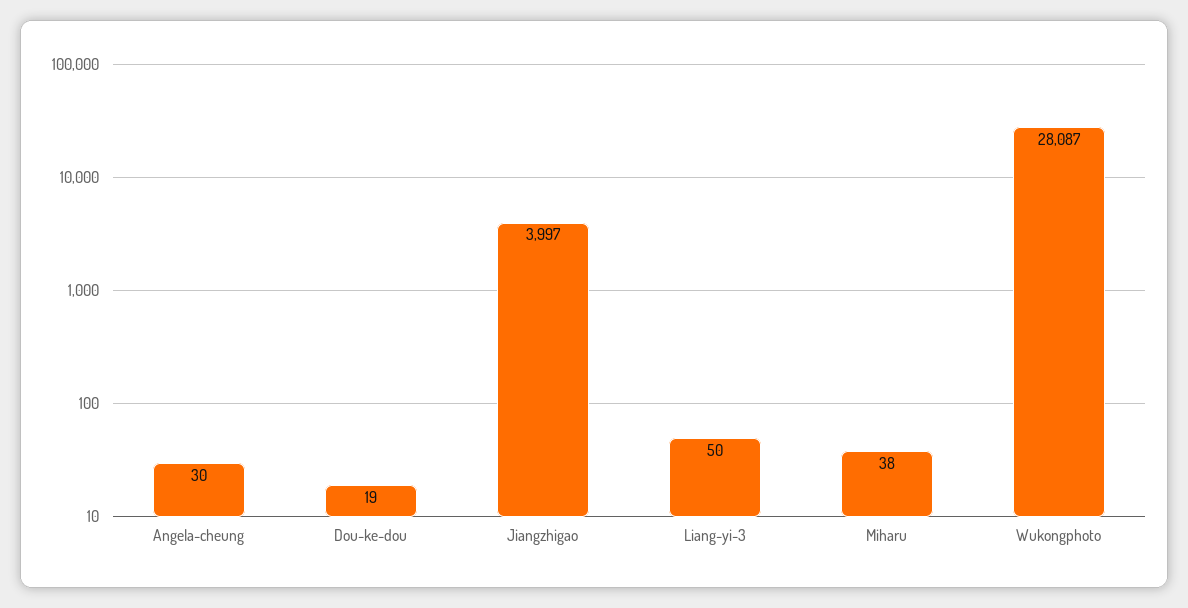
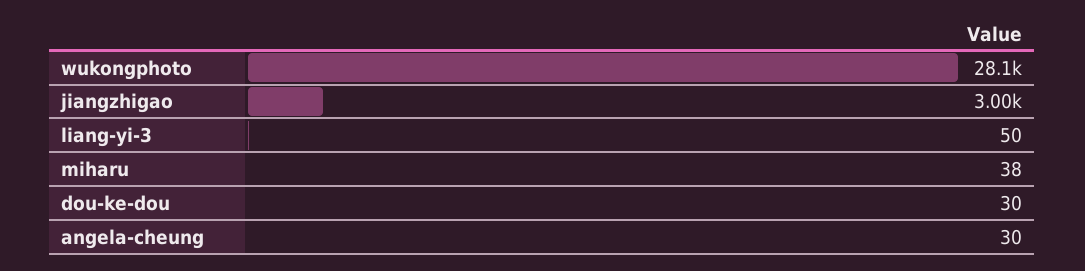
  {
    "Angela-cheung": 30,
-   "Dou-ke-dou": 19,
+   "Dou-ke-dou": 30,
-   "Jiangzhigao": 3997,
+   "Jiangzhigao": 3000,
    "Liang-yi-3": 50,
    "Miharu": 38,
    "Wukongphoto": 28087
  }

